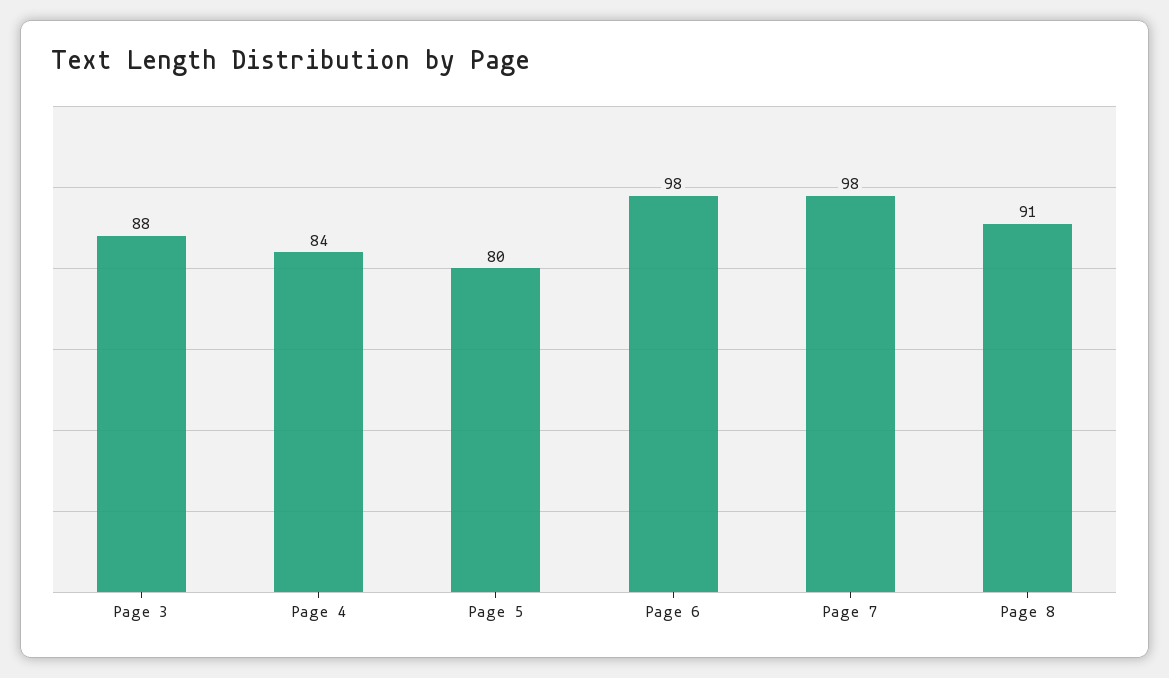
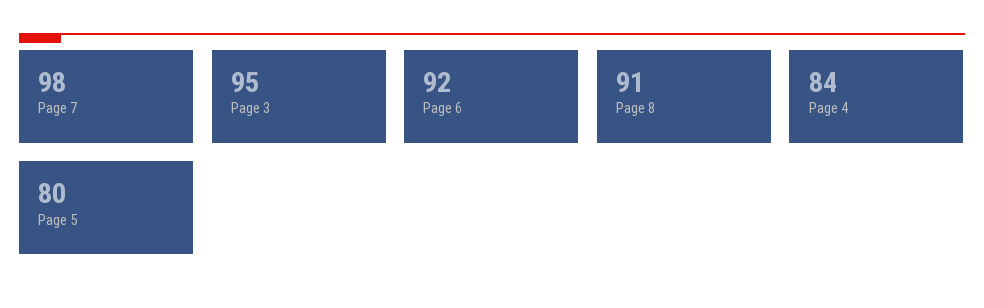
  {
-   "Page 3": 88,
+   "Page 3": 95,
    "Page 4": 84,
    "Page 5": 80,
-   "Page 6": 98,
+   "Page 6": 92,
    "Page 7": 98,
    "Page 8": 91
  }

